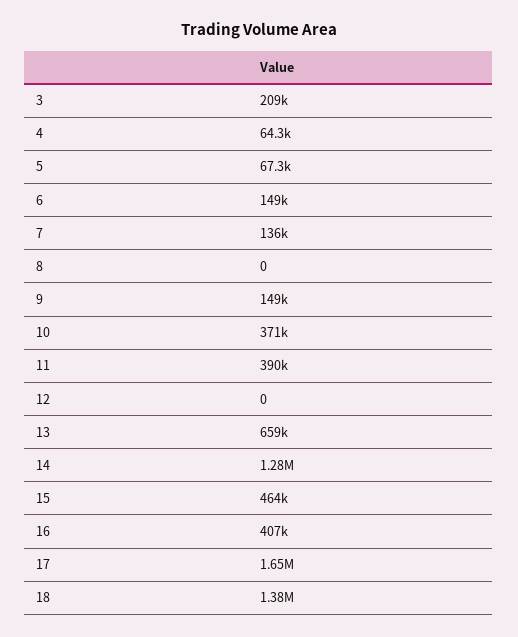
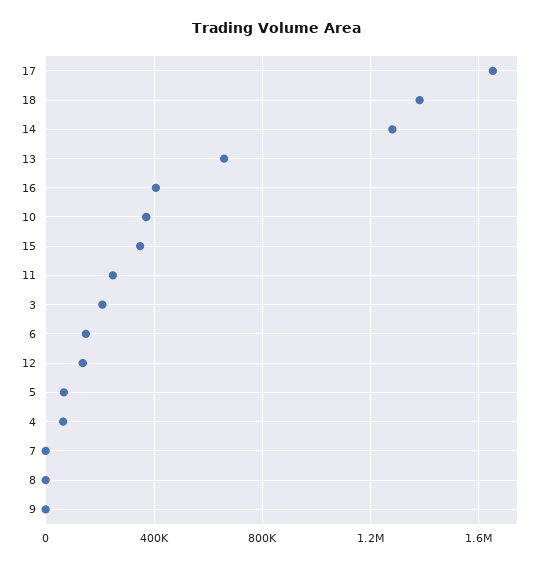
  {
    "3": 209000,
    "4": 64300,
    "5": 67300,
    "6": 149000,
-   "7": 136000,
+   "7": 0,
    "8": 0,
-   "9": 149000,
+   "9": 0,
    "10": 371000,
-   "11": 390000,
+   "11": 250000,
-   "12": 0,
+   "12": 150000,
    "13": 659000,
    "14": 1280000,
-   "15": 464000,
+   "15": 350000,
    "16": 407000,
    "17": 1650000,
    "18": 1380000
  }

